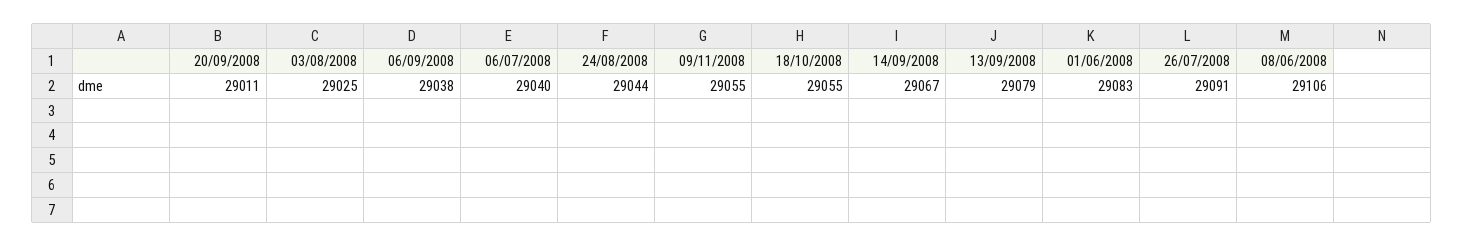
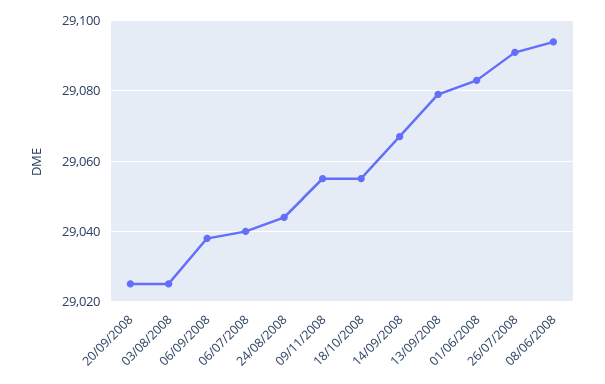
  {
-   "20/09/2008": 29011,
+   "20/09/2008": 29025,
    "03/08/2008": 29025,
    "06/09/2008": 29038,
    "06/07/2008": 29040,
    "24/08/2008": 29044,
    "09/11/2008": 29055,
    "18/10/2008": 29055,
    "14/09/2008": 29067,
    "13/09/2008": 29079,
    "01/06/2008": 29083,
    "26/07/2008": 29091,
-   "08/06/2008": 29106
+   "08/06/2008": 29095
  }

